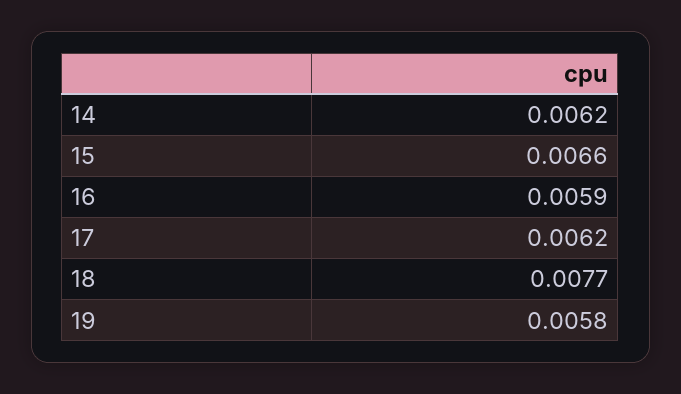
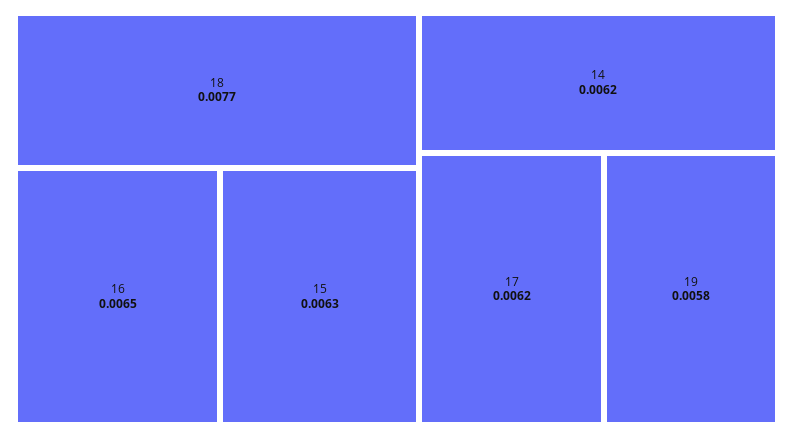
  {
    "14": 0.0062,
-   "15": 0.0066,
+   "15": 0.0063,
-   "16": 0.0059,
+   "16": 0.0065,
    "17": 0.0062,
    "18": 0.0077,
    "19": 0.0058
  }

